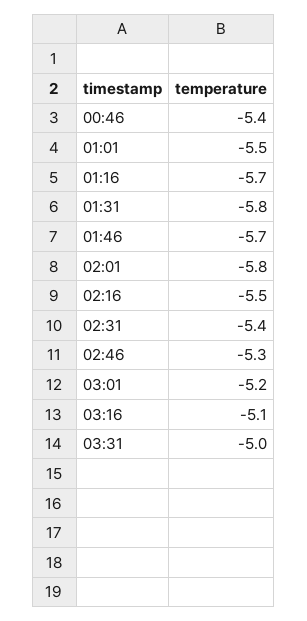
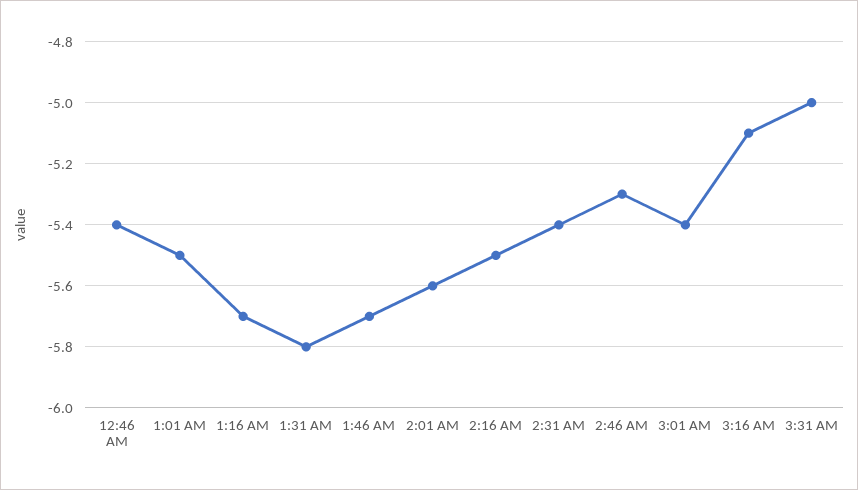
  {
    "00:46": -5.4,
    "01:01": -5.5,
    "01:16": -5.7,
    "01:31": -5.8,
    "01:46": -5.7,
-   "02:01": -5.8,
+   "02:01": -5.6,
    "02:16": -5.5,
    "02:31": -5.4,
    "02:46": -5.3,
-   "03:01": -5.2,
+   "03:01": -5.4,
    "03:16": -5.1,
    "03:31": -5
  }

